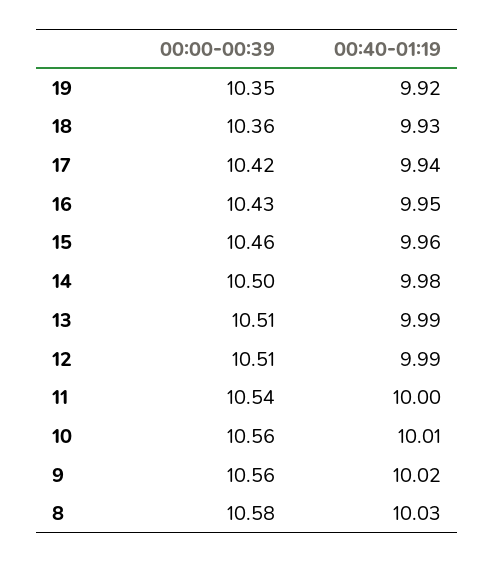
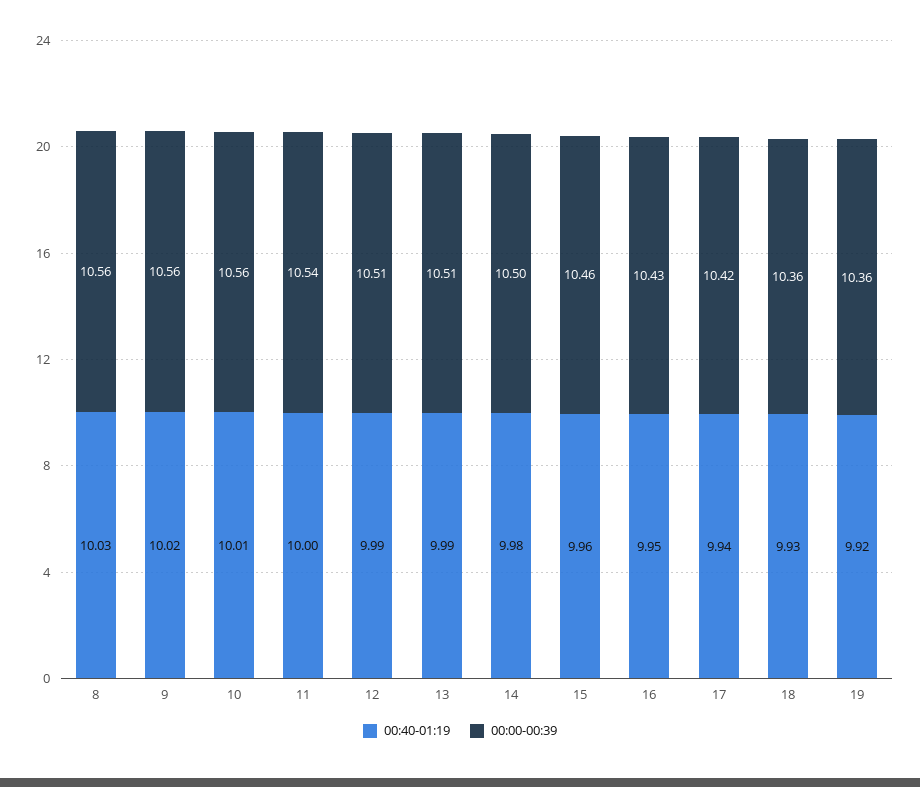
  {
    "00:00-00:39": {
-     "19": 10.35,
+     "19": 10.36,
      "18": 10.36,
      "17": 10.42,
      "16": 10.43,
      "15": 10.46,
      "14": 10.5,
      "13": 10.51,
      "12": 10.51,
      "11": 10.54,
      "10": 10.56,
      "9": 10.56,
-     "8": 10.58
+     "8": 10.56
    },
    "00:40-01:19": {
      "19": 9.92,
      "18": 9.93,
      "17": 9.94,
      "16": 9.95,
      "15": 9.96,
      "14": 9.98,
      "13": 9.99,
      "12": 9.99,
      "11": 10,
      "10": 10.01,
      "9": 10.02,
      "8": 10.03
    }
  }

